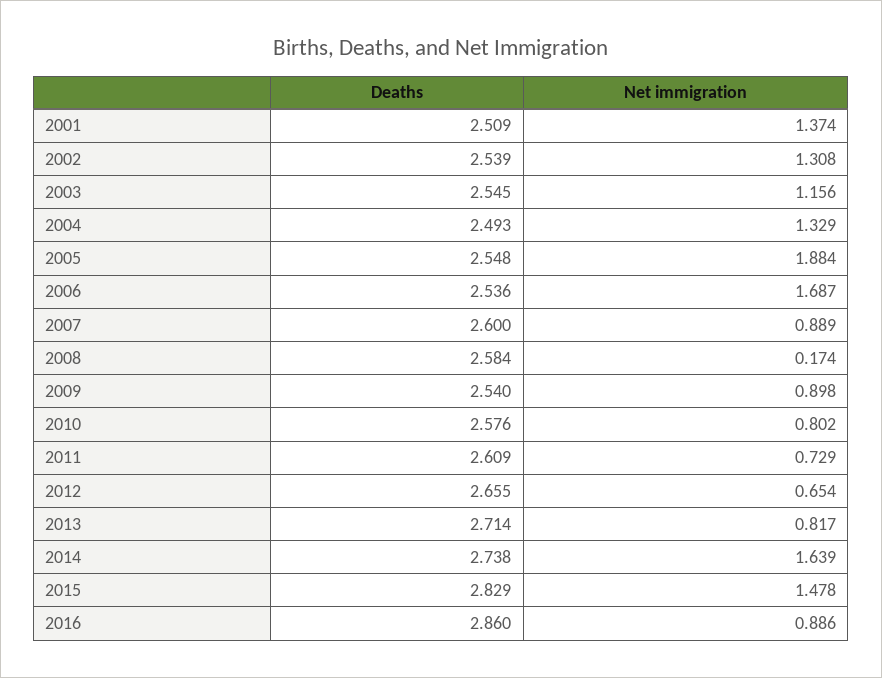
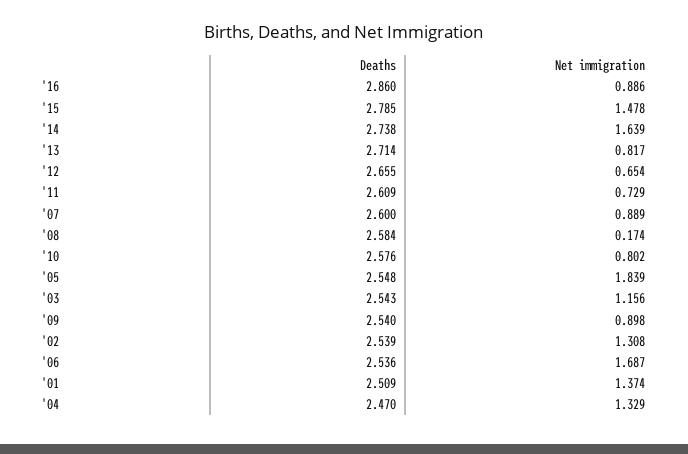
  {
    "Deaths": {
      "2001": 2.509,
      "2002": 2.539,
-     "2003": 2.545,
+     "2003": 2.543,
-     "2004": 2.493,
+     "2004": 2.47,
      "2005": 2.548,
      "2006": 2.536,
      "2007": 2.6,
      "2008": 2.584,
      "2009": 2.54,
      "2010": 2.576,
      "2011": 2.609,
      "2012": 2.655,
      "2013": 2.714,
      "2014": 2.738,
-     "2015": 2.829,
+     "2015": 2.785,
      "2016": 2.86
    },
    "Net immigration": {
      "2001": 1.374,
      "2002": 1.308,
      "2003": 1.156,
      "2004": 1.329,
-     "2005": 1.884,
+     "2005": 1.839,
      "2006": 1.687,
      "2007": 0.889,
      "2008": 0.174,
      "2009": 0.898,
      "2010": 0.802,
      "2011": 0.729,
      "2012": 0.654,
      "2013": 0.817,
      "2014": 1.639,
      "2015": 1.478,
      "2016": 0.886
    }
  }

